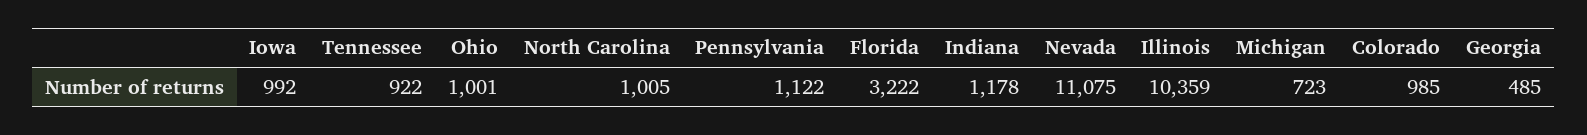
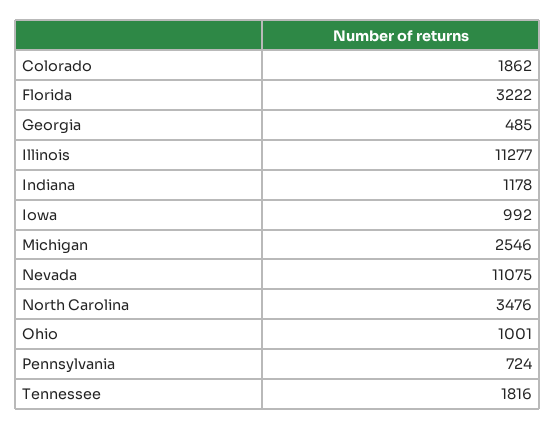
  {
    "Iowa": 992,
-   "Tennessee": 922,
+   "Tennessee": 1816,
    "Ohio": 1001,
-   "North Carolina": 1005,
+   "North Carolina": 3476,
-   "Pennsylvania": 1122,
+   "Pennsylvania": 724,
    "Florida": 3222,
    "Indiana": 1178,
    "Nevada": 11075,
-   "Illinois": 10359,
+   "Illinois": 11277,
-   "Michigan": 723,
+   "Michigan": 2546,
-   "Colorado": 985,
+   "Colorado": 1862,
    "Georgia": 485
  }

